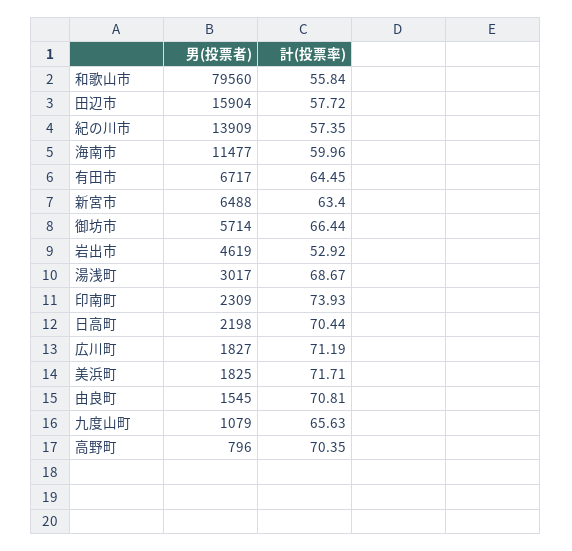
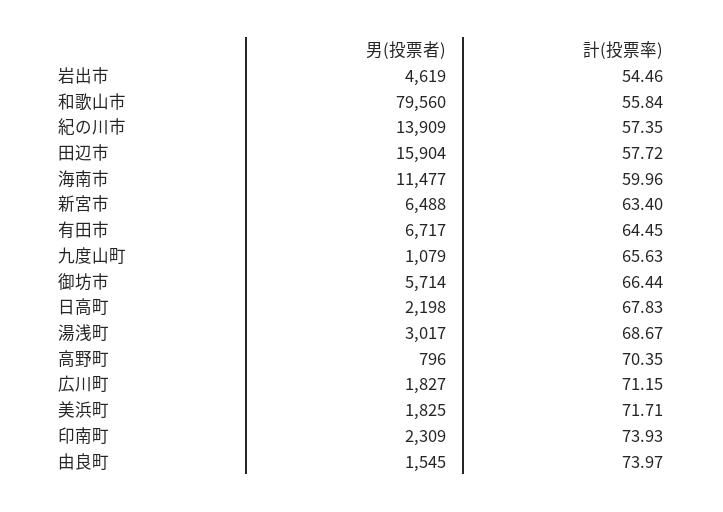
  {
    "男(投票者)": {
      "和歌山市": 79560,
      "田辺市": 15904,
      "紀の川市": 13909,
      "海南市": 11477,
      "有田市": 6717,
      "新宮市": 6488,
      "御坊市": 5714,
      "岩出市": 4619,
      "湯浅町": 3017,
      "印南町": 2309,
      "日高町": 2198,
      "広川町": 1827,
      "美浜町": 1825,
      "由良町": 1545,
      "九度山町": 1079,
      "高野町": 796
    },
    "計(投票率)": {
      "和歌山市": 55.84,
      "田辺市": 57.72,
      "紀の川市": 57.35,
      "海南市": 59.96,
      "有田市": 64.45,
      "新宮市": 63.4,
      "御坊市": 66.44,
-     "岩出市": 52.92,
+     "岩出市": 54.46,
      "湯浅町": 68.67,
      "印南町": 73.93,
-     "日高町": 70.44,
+     "日高町": 67.83,
-     "広川町": 71.19,
+     "広川町": 71.15,
      "美浜町": 71.71,
-     "由良町": 70.81,
+     "由良町": 73.97,
      "九度山町": 65.63,
      "高野町": 70.35
    }
  }

